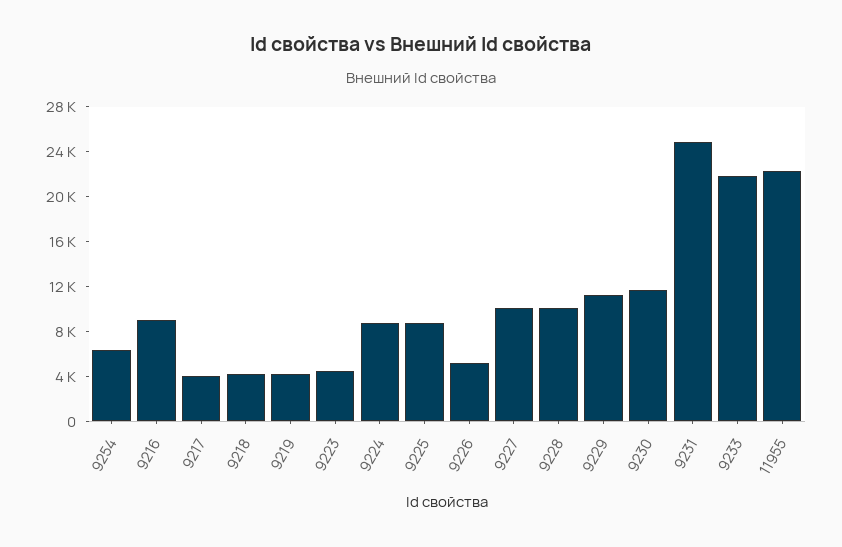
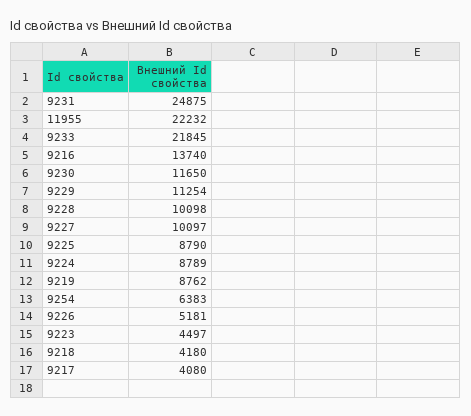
  {
    "9254": 6383,
-   "9216": 9000,
+   "9216": 13740,
    "9217": 4080,
    "9218": 4180,
-   "9219": 4000,
+   "9219": 8762,
    "9223": 4497,
    "9224": 8789,
    "9225": 8790,
    "9226": 5181,
    "9227": 10097,
    "9228": 10098,
    "9229": 11254,
    "9230": 11650,
    "9231": 24875,
    "9233": 21845,
    "11955": 22232
  }

